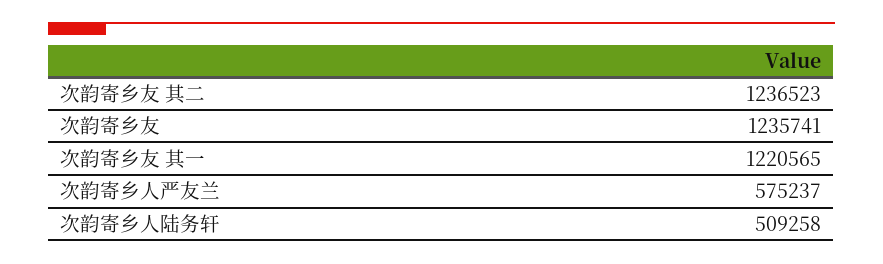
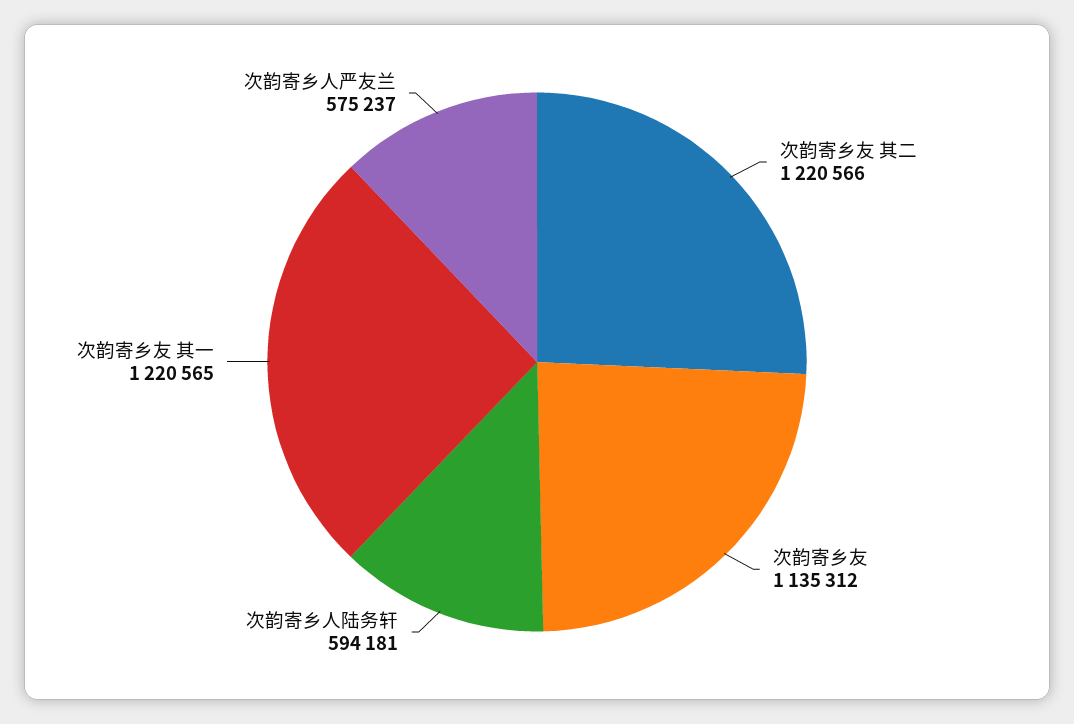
  {
-   "次韵寄乡友 其二": 1236523,
+   "次韵寄乡友 其二": 1220566,
-   "次韵寄乡友": 1235741,
+   "次韵寄乡友": 1135312,
    "次韵寄乡友 其一": 1220565,
    "次韵寄乡人严友兰": 575237,
-   "次韵寄乡人陆务轩": 509258
+   "次韵寄乡人陆务轩": 594181
  }

